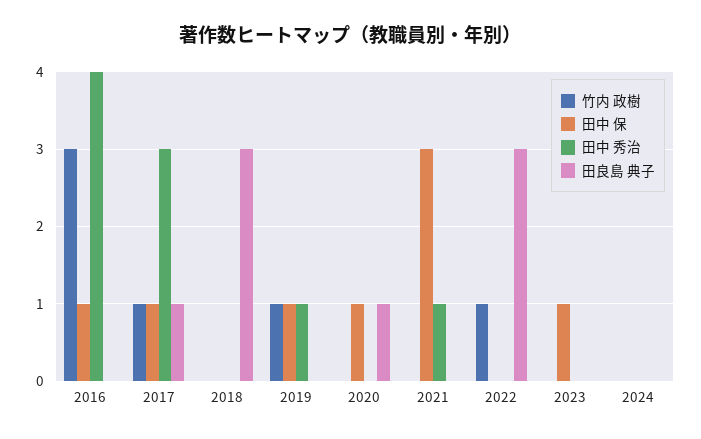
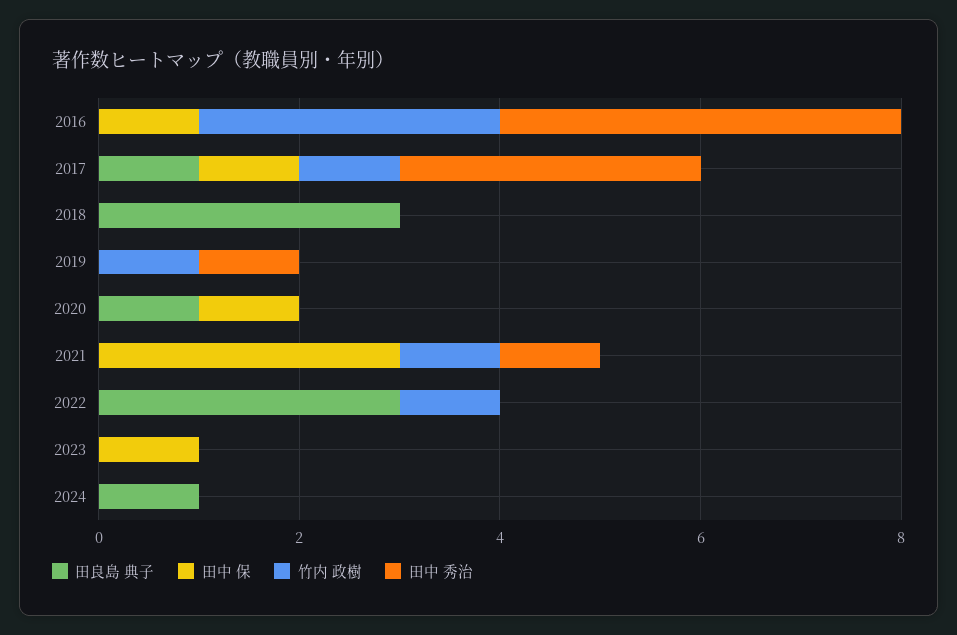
  {
    "竹内 政樹": {
      "2016": 3,
      "2017": 1,
      "2018": 0,
      "2019": 1,
      "2020": 0,
-     "2021": 0,
+     "2021": 1,
      "2022": 1,
      "2023": 0,
      "2024": 0
    },
    "田中 保": {
      "2016": 1,
      "2017": 1,
      "2018": 0,
-     "2019": 1,
+     "2019": 0,
      "2020": 1,
      "2021": 3,
      "2022": 0,
      "2023": 1,
      "2024": 0
    },
    "田中 秀治": {
      "2016": 4,
      "2017": 3,
      "2018": 0,
      "2019": 1,
      "2020": 0,
      "2021": 1,
      "2022": 0,
      "2023": 0,
      "2024": 0
    },
    "田良島 典子": {
      "2016": 0,
      "2017": 1,
      "2018": 3,
      "2019": 0,
      "2020": 1,
      "2021": 0,
      "2022": 3,
      "2023": 0,
-     "2024": 0
+     "2024": 1
    }
  }

